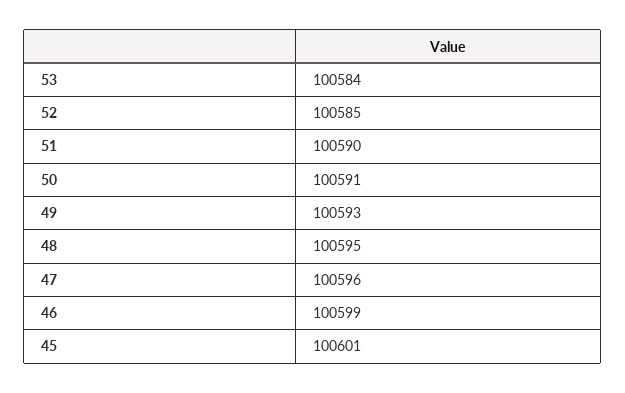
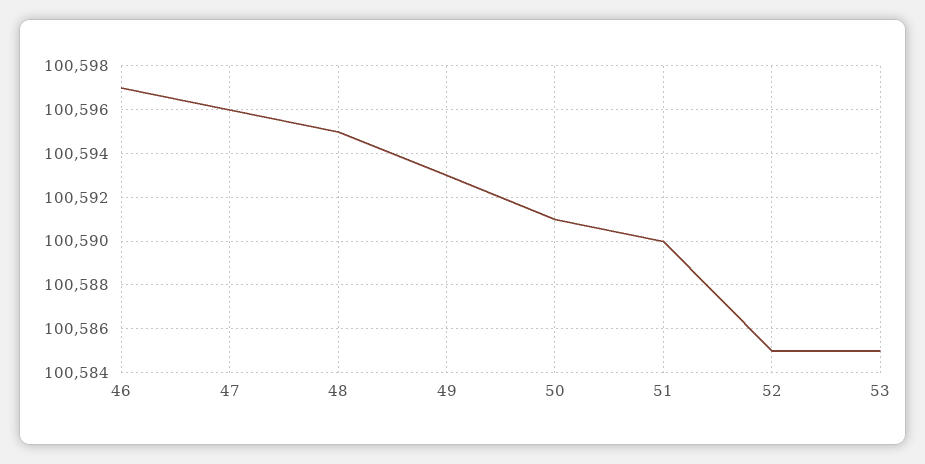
  {
-   "53": 100584,
+   "53": 100585,
    "52": 100585,
    "51": 100590,
    "50": 100591,
    "49": 100593,
    "48": 100595,
    "47": 100596,
-   "46": 100599,
+   "46": 100597
-   "45": 100601
  }

